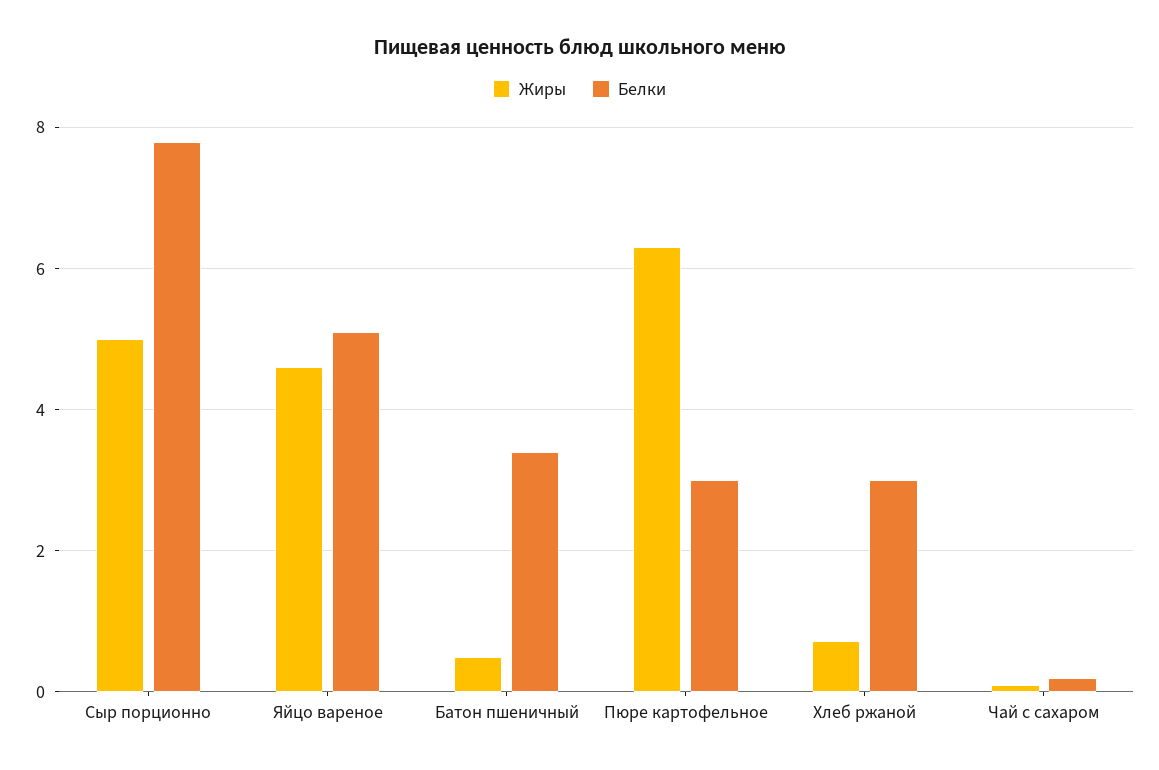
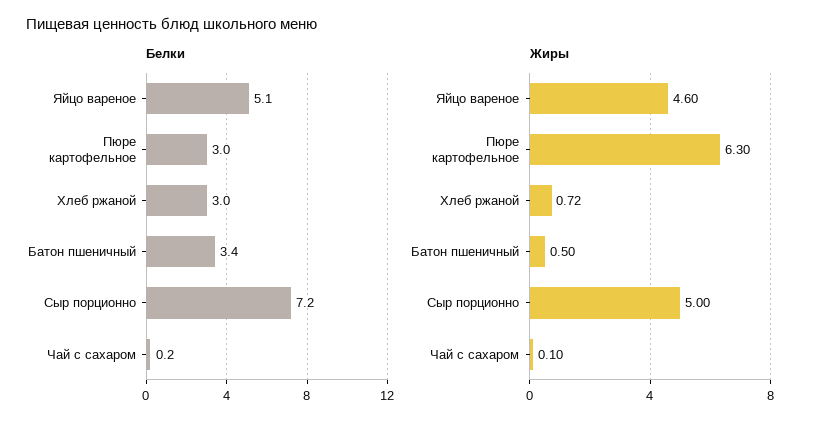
  {
    "Жиры": {
      "Сыр порционно": 5,
      "Яйцо вареное": 4.6,
      "Батон пшеничный": 0.5,
      "Пюре картофельное": 6.3,
      "Хлеб ржаной": 0.72,
      "Чай с сахаром": 0.1
    },
    "Белки": {
-     "Сыр порционно": 7.8,
+     "Сыр порционно": 7.2,
      "Яйцо вареное": 5.1,
      "Батон пшеничный": 3.4,
      "Пюре картофельное": 3,
      "Хлеб ржаной": 3,
      "Чай с сахаром": 0.2
    }
  }

